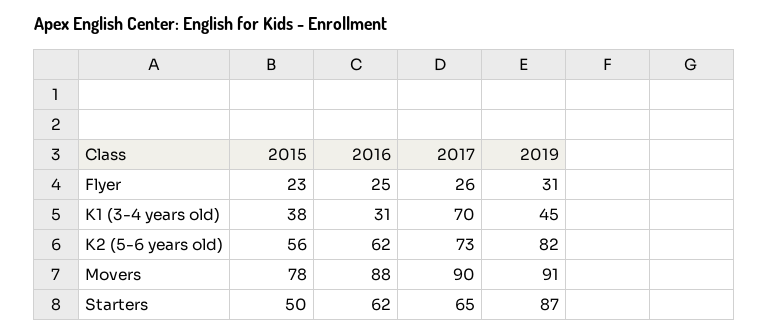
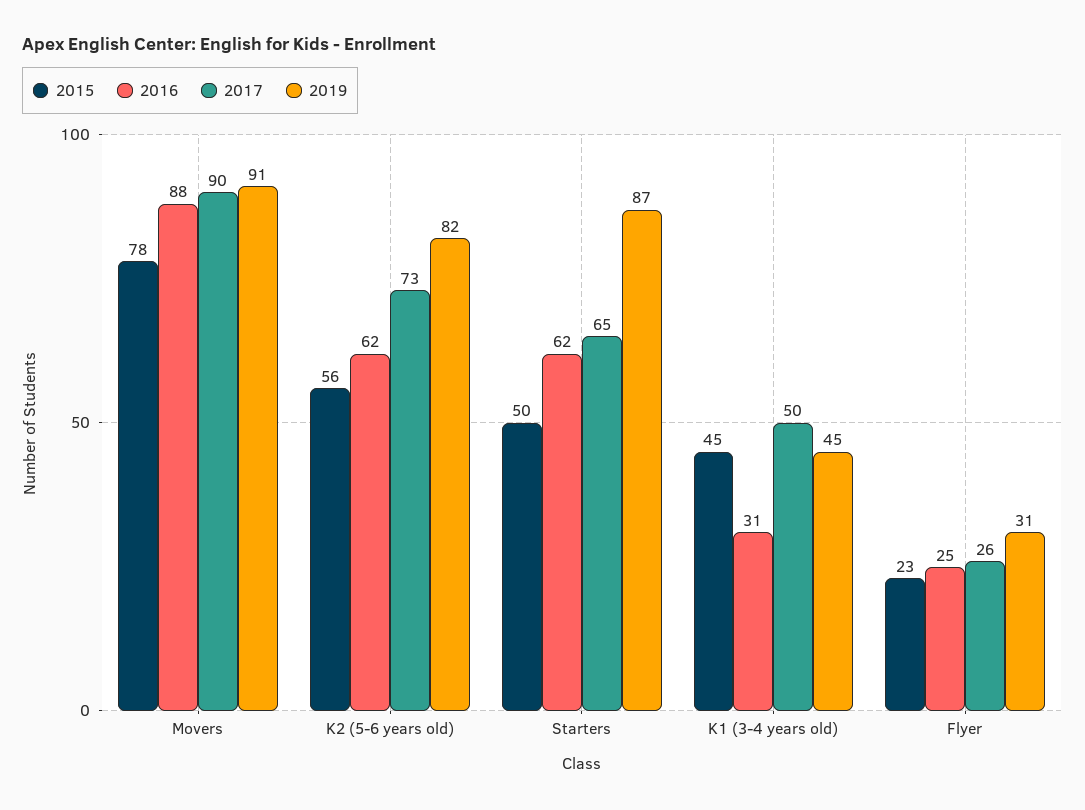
  {
    "2015": {
      "Flyer": 23,
-     "K1 (3-4 years old)": 38,
+     "K1 (3-4 years old)": 45,
      "K2 (5-6 years old)": 56,
      "Movers": 78,
      "Starters": 50
    },
    "2016": {
      "Flyer": 25,
      "K1 (3-4 years old)": 31,
      "K2 (5-6 years old)": 62,
      "Movers": 88,
      "Starters": 62
    },
    "2017": {
      "Flyer": 26,
-     "K1 (3-4 years old)": 70,
+     "K1 (3-4 years old)": 50,
      "K2 (5-6 years old)": 73,
      "Movers": 90,
      "Starters": 65
    },
    "2019": {
      "Flyer": 31,
      "K1 (3-4 years old)": 45,
      "K2 (5-6 years old)": 82,
      "Movers": 91,
      "Starters": 87
    }
  }

